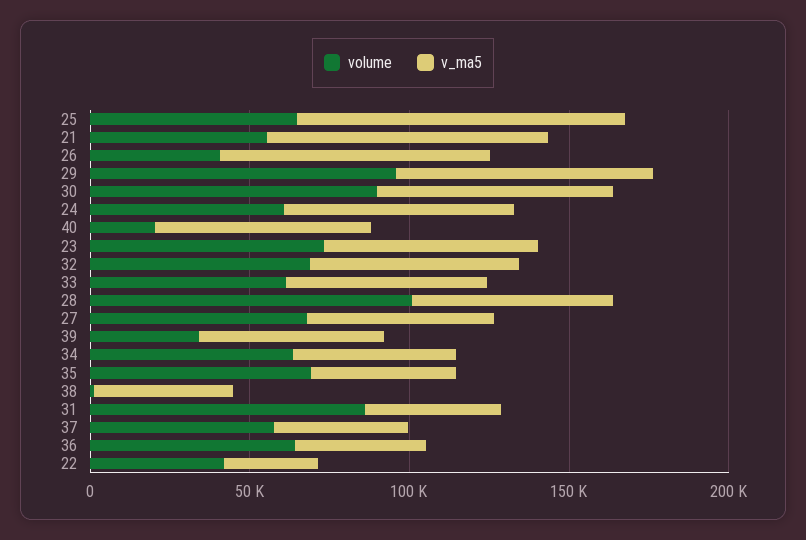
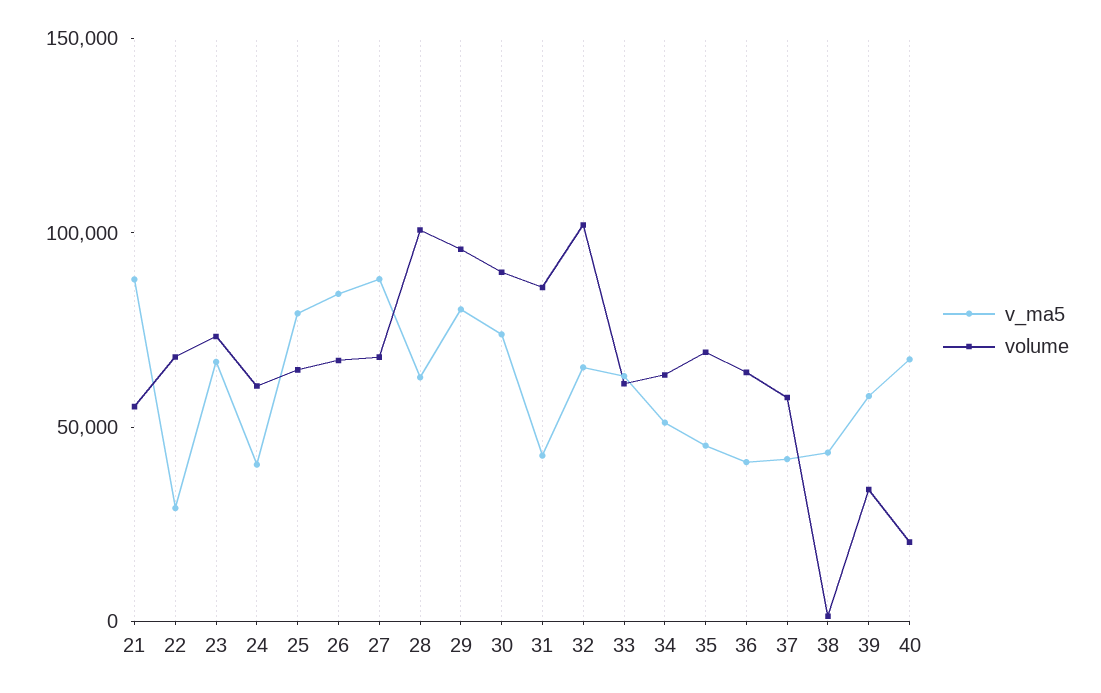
  {
    "volume": {
      "25": 60000,
      "21": 60000,
-     "26": 40000,
+     "26": 70000,
      "29": 100000,
      "30": 90000,
      "24": 60000,
      "40": 20000,
      "23": 70000,
-     "32": 70000,
+     "32": 100000,
      "33": 60000,
      "28": 100000,
      "27": 70000,
      "39": 30000,
      "34": 60000,
      "35": 70000,
      "38": 0,
      "31": 90000,
      "37": 60000,
      "36": 60000,
-     "22": 40000
+     "22": 70000
    },
    "v_ma5": {
-     "25": 100000,
+     "25": 80000,
      "21": 90000,
      "26": 80000,
      "29": 80000,
      "30": 70000,
-     "24": 70000,
+     "24": 40000,
      "40": 70000,
      "23": 70000,
      "32": 70000,
      "33": 60000,
      "28": 60000,
-     "27": 60000,
+     "27": 90000,
      "39": 60000,
      "34": 50000,
      "35": 50000,
      "38": 40000,
      "31": 40000,
      "37": 40000,
      "36": 40000,
      "22": 30000
    }
  }

